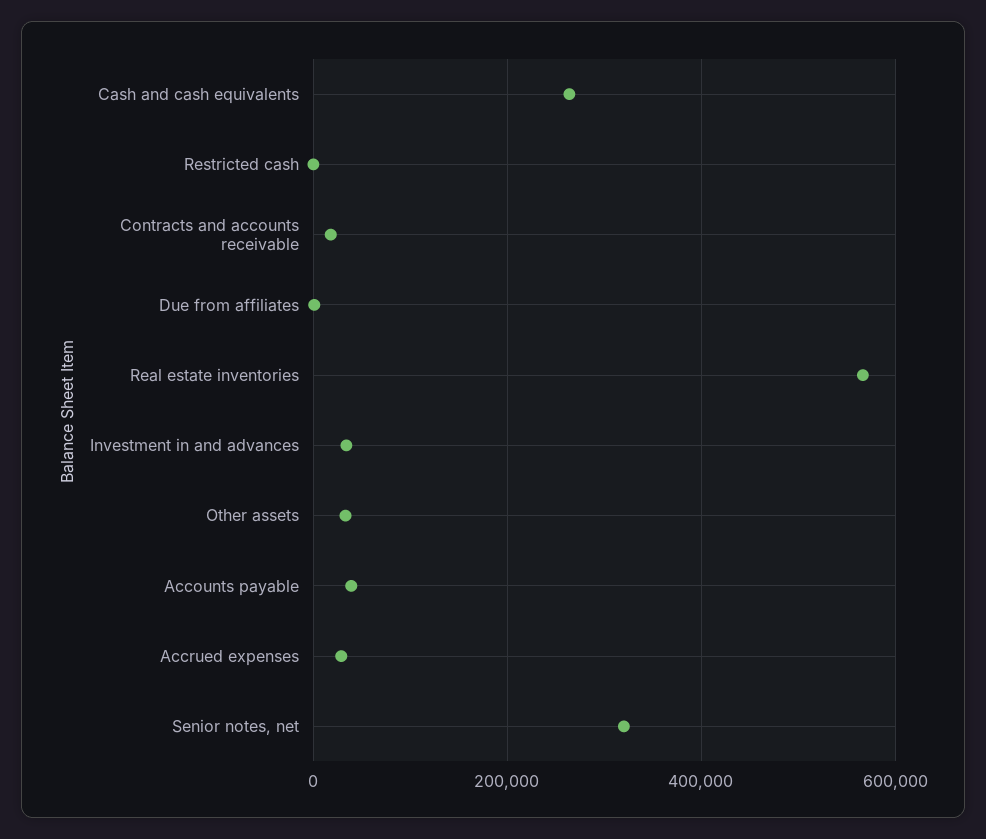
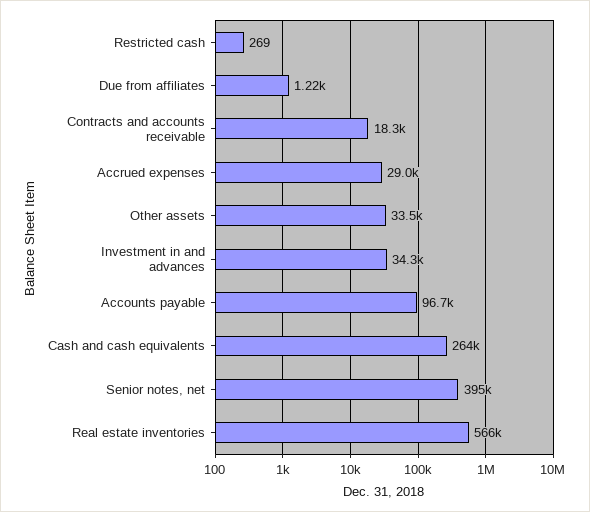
  {
    "Cash and cash equivalents": 264000,
    "Restricted cash": 269,
    "Contracts and accounts receivable": 18300,
    "Due from affiliates": 1220,
    "Real estate inventories": 566000,
    "Investment in and advances": 34300,
    "Other assets": 33500,
-   "Accounts payable": 40000,
+   "Accounts payable": 96700,
    "Accrued expenses": 29000,
-   "Senior notes, net": 320000
+   "Senior notes, net": 395000
  }

